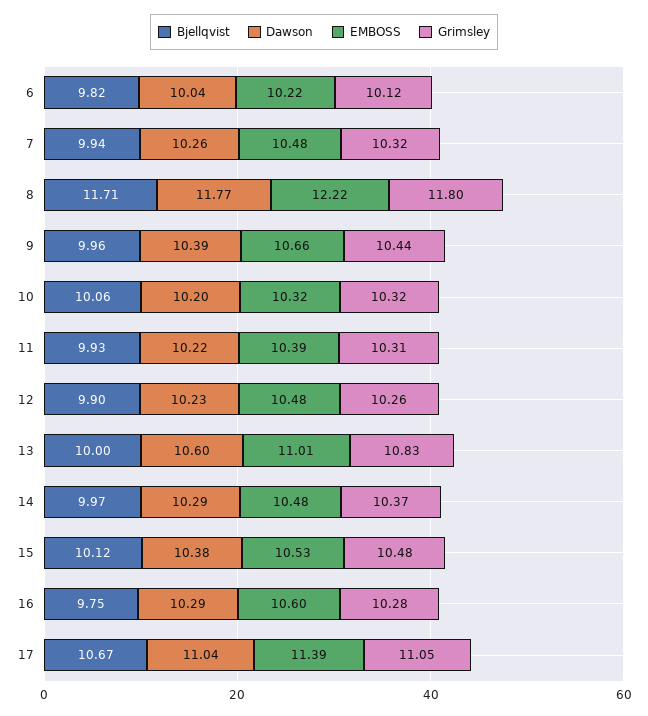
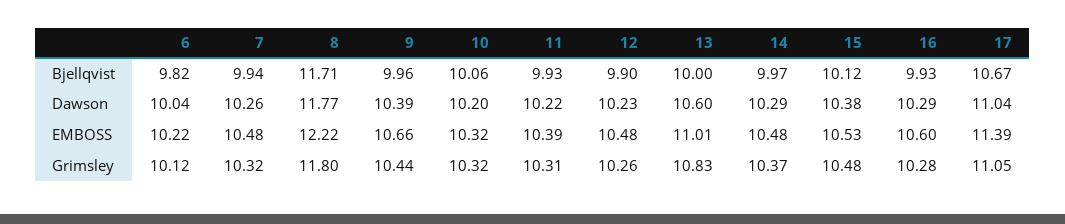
  {
    "Bjellqvist": {
      "6": 9.82,
      "7": 9.94,
      "8": 11.71,
      "9": 9.96,
      "10": 10.06,
      "11": 9.93,
      "12": 9.9,
      "13": 10,
      "14": 9.97,
      "15": 10.12,
-     "16": 9.75,
+     "16": 9.93,
      "17": 10.67
    },
    "Dawson": {
      "6": 10.04,
      "7": 10.26,
      "8": 11.77,
      "9": 10.39,
      "10": 10.2,
      "11": 10.22,
      "12": 10.23,
      "13": 10.6,
      "14": 10.29,
      "15": 10.38,
      "16": 10.29,
      "17": 11.04
    },
    "EMBOSS": {
      "6": 10.22,
      "7": 10.48,
      "8": 12.22,
      "9": 10.66,
      "10": 10.32,
      "11": 10.39,
      "12": 10.48,
      "13": 11.01,
      "14": 10.48,
      "15": 10.53,
      "16": 10.6,
      "17": 11.39
    },
    "Grimsley": {
      "6": 10.12,
      "7": 10.32,
      "8": 11.8,
      "9": 10.44,
      "10": 10.32,
      "11": 10.31,
      "12": 10.26,
      "13": 10.83,
      "14": 10.37,
      "15": 10.48,
      "16": 10.28,
      "17": 11.05
    }
  }

